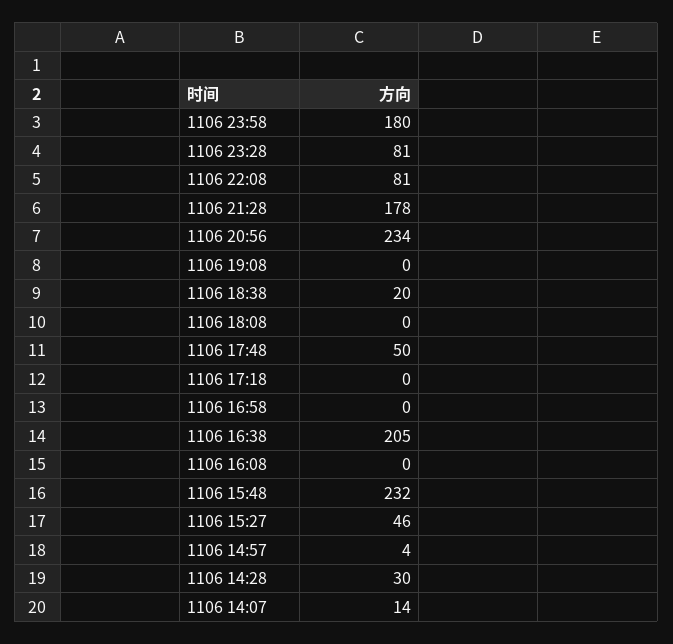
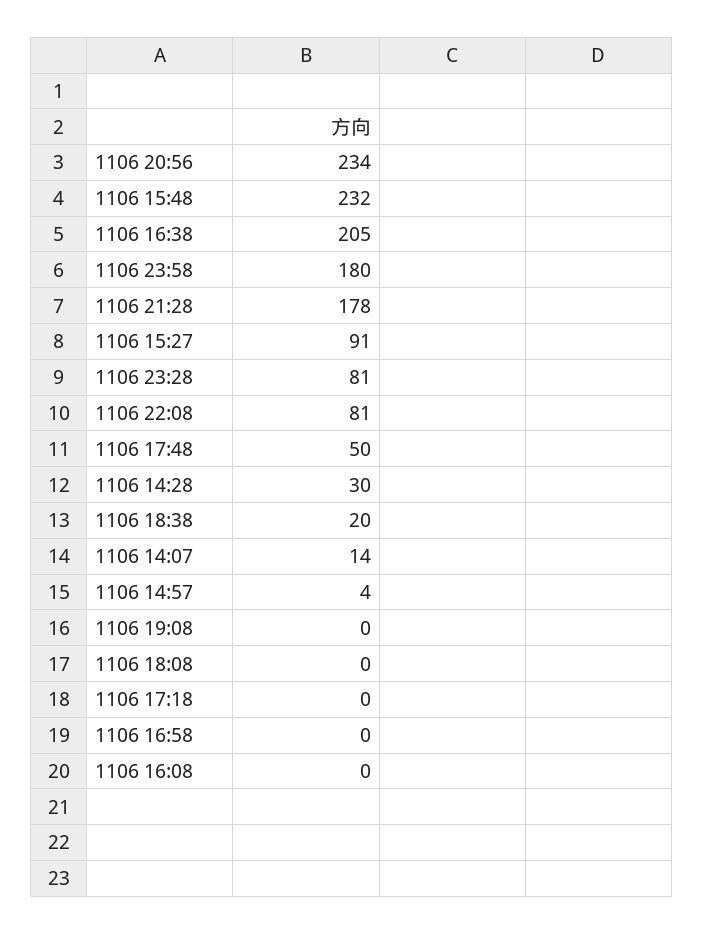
  {
    "1106 23:58": 180,
    "1106 23:28": 81,
    "1106 22:08": 81,
    "1106 21:28": 178,
    "1106 20:56": 234,
    "1106 19:08": 0,
    "1106 18:38": 20,
    "1106 18:08": 0,
    "1106 17:48": 50,
    "1106 17:18": 0,
    "1106 16:58": 0,
    "1106 16:38": 205,
    "1106 16:08": 0,
    "1106 15:48": 232,
-   "1106 15:27": 46,
+   "1106 15:27": 91,
    "1106 14:57": 4,
    "1106 14:28": 30,
    "1106 14:07": 14
  }

